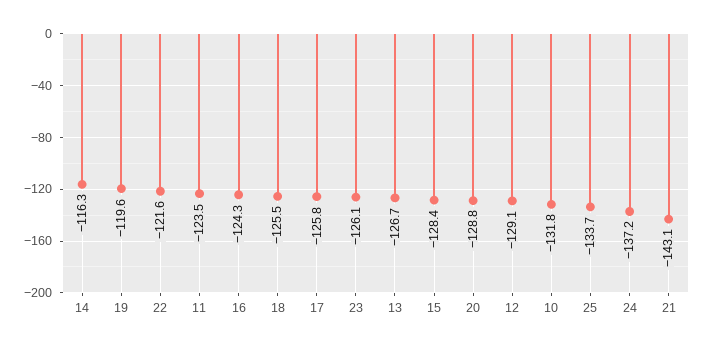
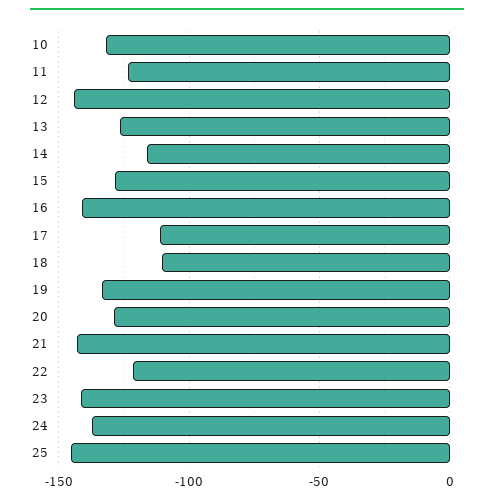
  {
    "14": -116.3,
-   "19": -119.6,
+   "19": -135,
    "22": -121.6,
    "11": -123.5,
-   "16": -124.3,
+   "16": -140,
-   "18": -125.5,
+   "18": -110,
-   "17": -125.8,
+   "17": -110,
-   "23": -126.1,
+   "23": -140,
    "13": -126.7,
    "15": -128.4,
    "20": -128.8,
-   "12": -129.1,
+   "12": -145,
    "10": -131.8,
-   "25": -133.7,
+   "25": -145,
    "24": -137.2,
    "21": -143.1
  }

